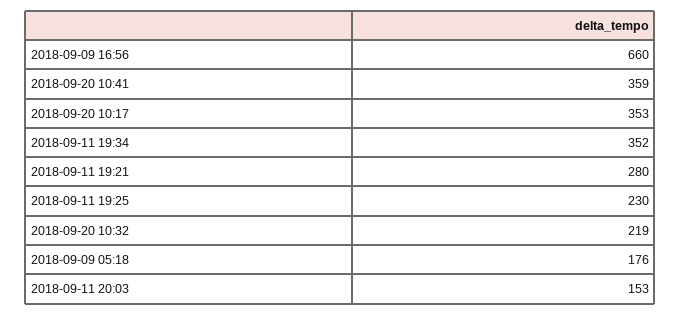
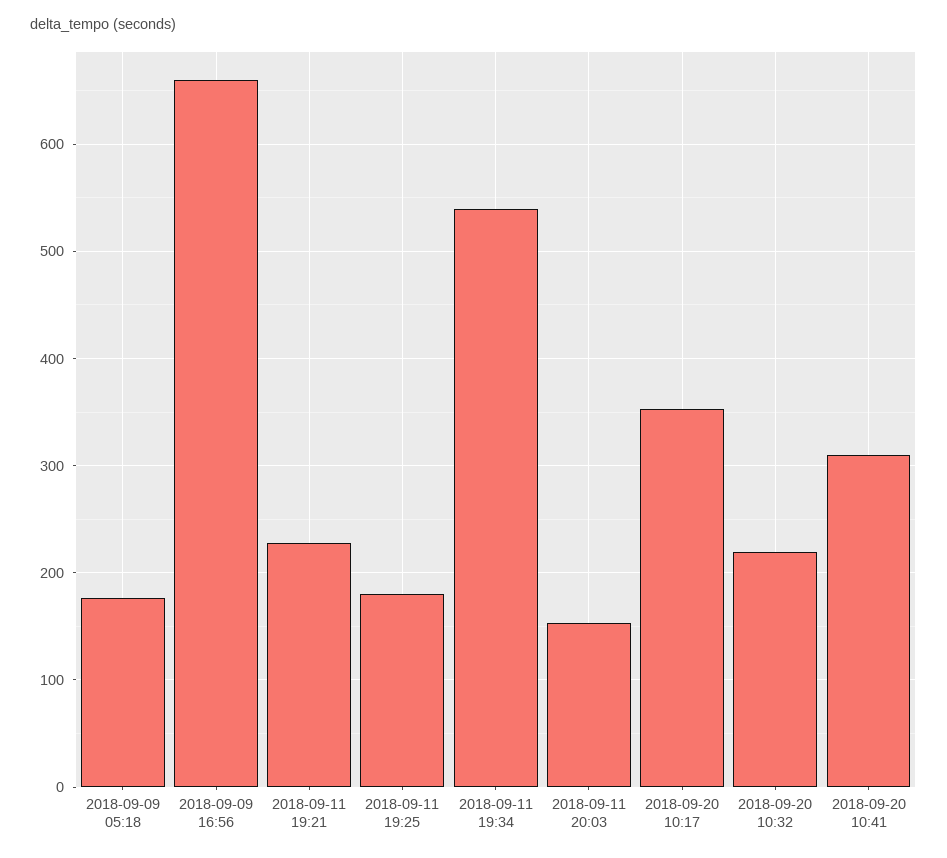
  {
    "2018-09-09 16:56": 660,
-   "2018-09-20 10:41": 359,
+   "2018-09-20 10:41": 310,
    "2018-09-20 10:17": 353,
-   "2018-09-11 19:34": 352,
+   "2018-09-11 19:34": 540,
-   "2018-09-11 19:21": 280,
+   "2018-09-11 19:21": 230,
-   "2018-09-11 19:25": 230,
+   "2018-09-11 19:25": 180,
    "2018-09-20 10:32": 219,
    "2018-09-09 05:18": 176,
    "2018-09-11 20:03": 153
  }

